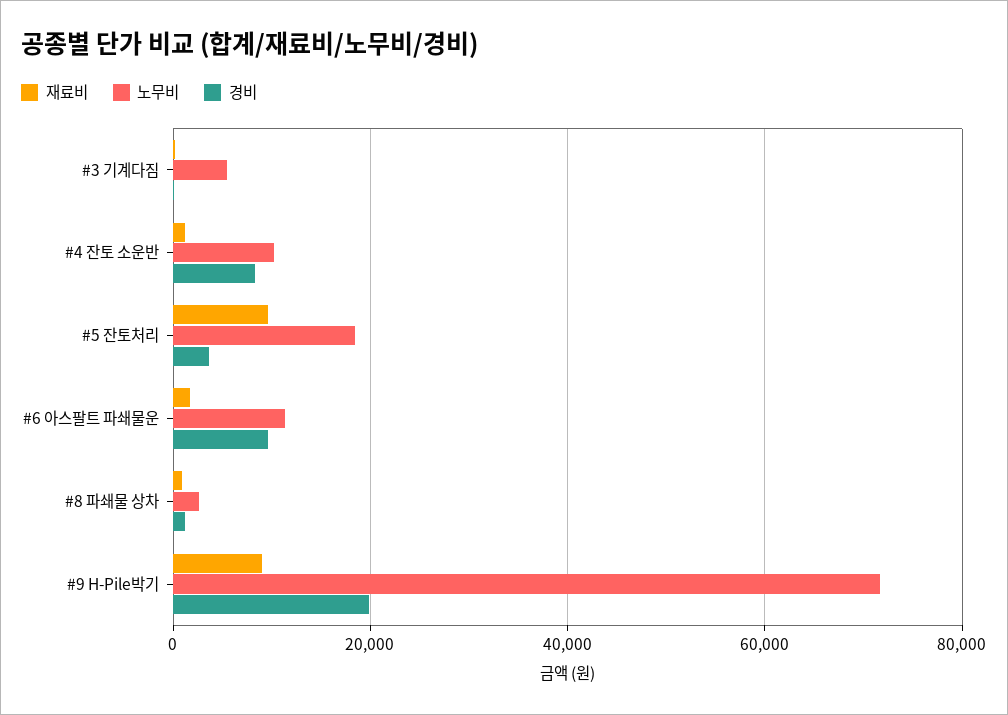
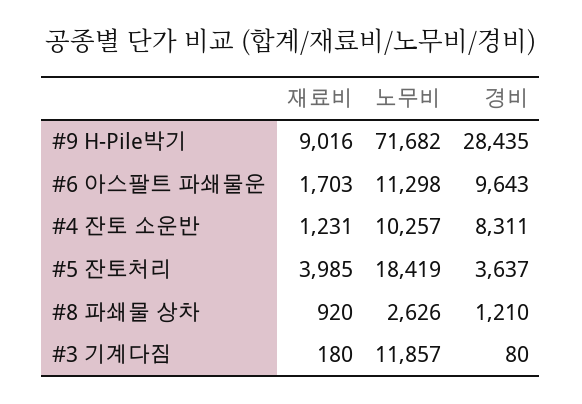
  {
    "재료비": {
      "#3 기계다짐": 180,
      "#4 잔토 소운반": 1231,
-     "#5 잔토처리": 10000,
+     "#5 잔토처리": 3985,
      "#6 아스팔트 파쇄물운": 1703,
      "#8 파쇄물 상차": 920,
      "#9 H-Pile박기": 9016
    },
    "노무비": {
-     "#3 기계다짐": 6000,
+     "#3 기계다짐": 11857,
      "#4 잔토 소운반": 10257,
      "#5 잔토처리": 18419,
      "#6 아스팔트 파쇄물운": 11298,
      "#8 파쇄물 상차": 2626,
      "#9 H-Pile박기": 71682
    },
    "경비": {
      "#3 기계다짐": 80,
      "#4 잔토 소운반": 8311,
      "#5 잔토처리": 3637,
      "#6 아스팔트 파쇄물운": 9643,
      "#8 파쇄물 상차": 1210,
-     "#9 H-Pile박기": 20000
+     "#9 H-Pile박기": 28435
    }
  }

